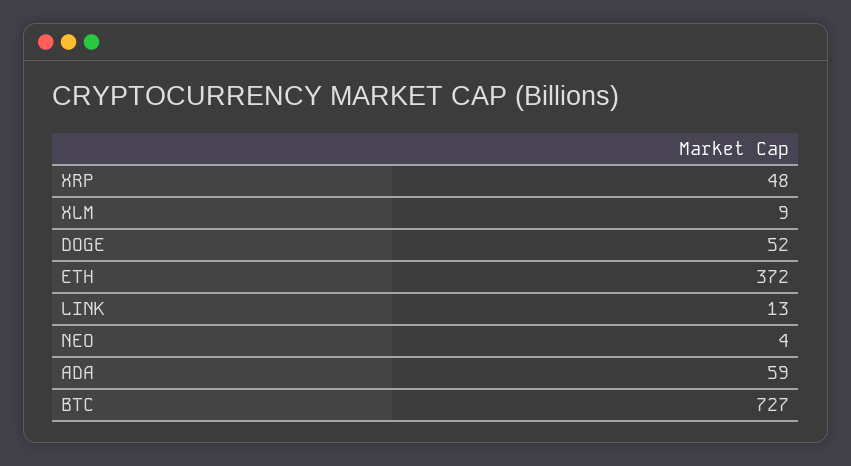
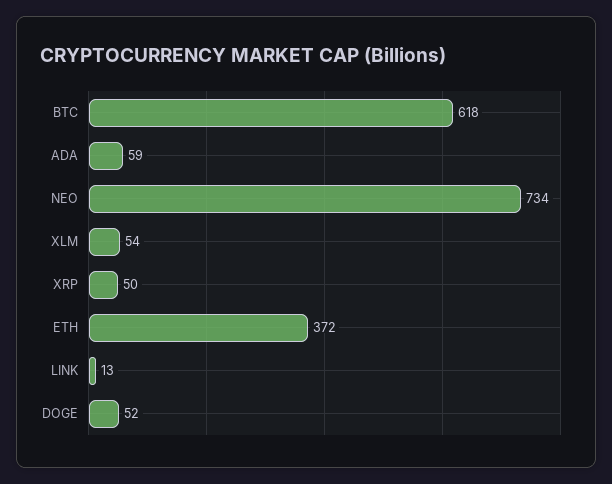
  {
-   "XRP": 48,
+   "XRP": 50,
-   "XLM": 9,
+   "XLM": 54,
    "DOGE": 52,
    "ETH": 372,
    "LINK": 13,
-   "NEO": 4,
+   "NEO": 734,
    "ADA": 59,
-   "BTC": 727
+   "BTC": 618
  }

